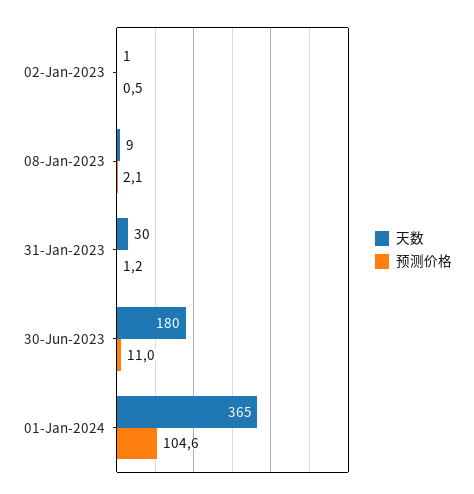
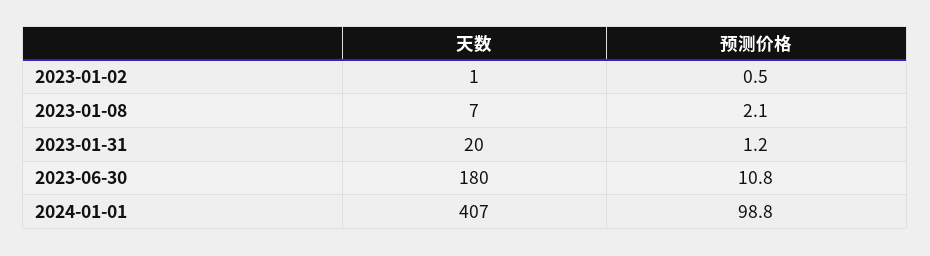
  {
    "天数": {
      "02-Jan-2023": 1,
-     "08-Jan-2023": 9,
+     "08-Jan-2023": 7,
-     "31-Jan-2023": 30,
+     "31-Jan-2023": 20,
      "30-Jun-2023": 180,
-     "01-Jan-2024": 365
+     "01-Jan-2024": 407
    },
    "预测价格": {
      "02-Jan-2023": 0.5,
      "08-Jan-2023": 2.1,
      "31-Jan-2023": 1.2,
-     "30-Jun-2023": 11,
+     "30-Jun-2023": 10.8,
-     "01-Jan-2024": 104.6
+     "01-Jan-2024": 98.8
    }
  }

